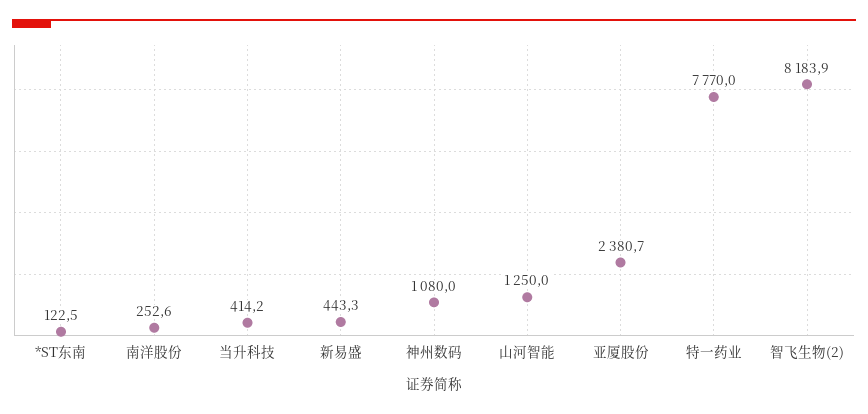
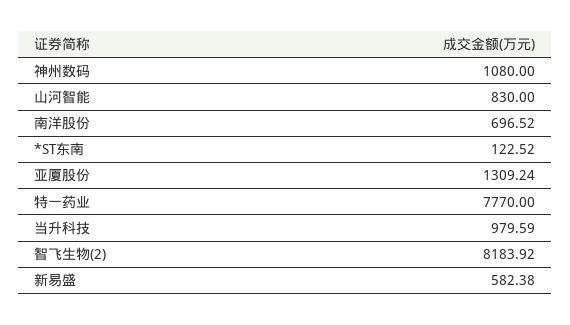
  {
    "*ST东南": 122.52,
-   "南洋股份": 252.6,
+   "南洋股份": 696.52,
-   "当升科技": 414.2,
+   "当升科技": 979.59,
-   "新易盛": 443.3,
+   "新易盛": 582.38,
    "神州数码": 1080,
-   "山河智能": 1250,
+   "山河智能": 830,
-   "亚厦股份": 2380.7,
+   "亚厦股份": 1309.24,
    "特一药业": 7770,
    "智飞生物(2)": 8183.92
  }

